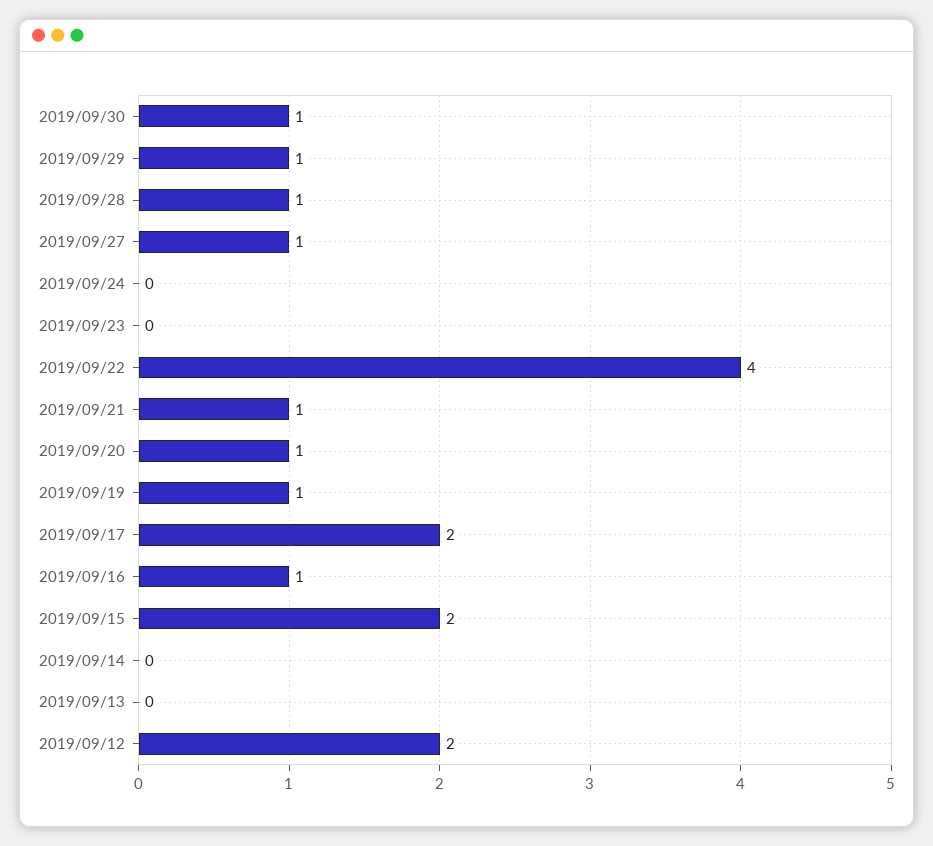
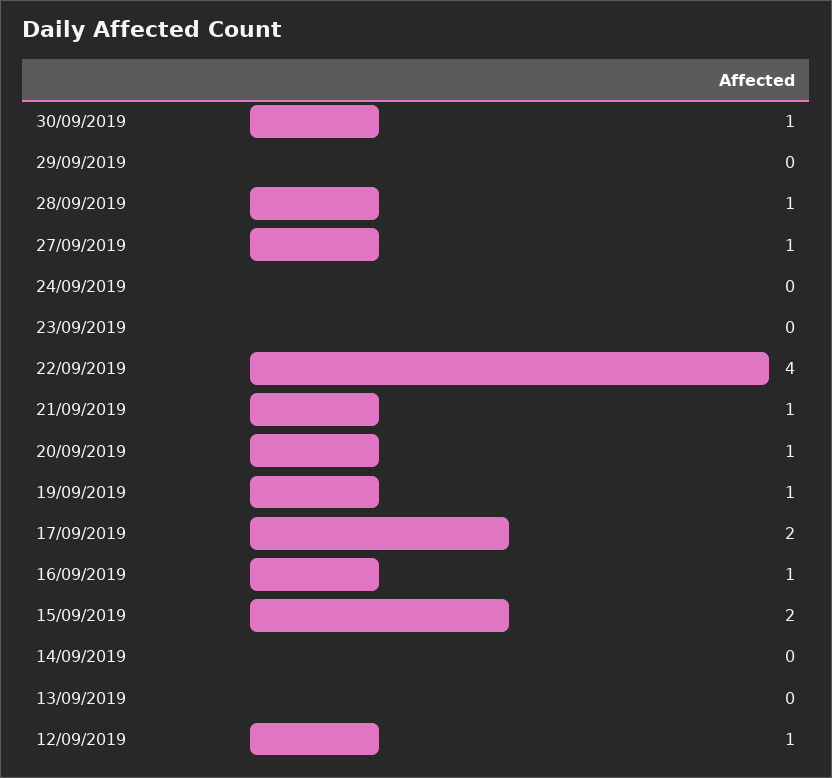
  {
    "2019/09/30": 1,
-   "2019/09/29": 1,
+   "2019/09/29": 0,
    "2019/09/28": 1,
    "2019/09/27": 1,
    "2019/09/24": 0,
    "2019/09/23": 0,
    "2019/09/22": 4,
    "2019/09/21": 1,
    "2019/09/20": 1,
    "2019/09/19": 1,
    "2019/09/17": 2,
    "2019/09/16": 1,
    "2019/09/15": 2,
    "2019/09/14": 0,
    "2019/09/13": 0,
-   "2019/09/12": 2
+   "2019/09/12": 1
  }

